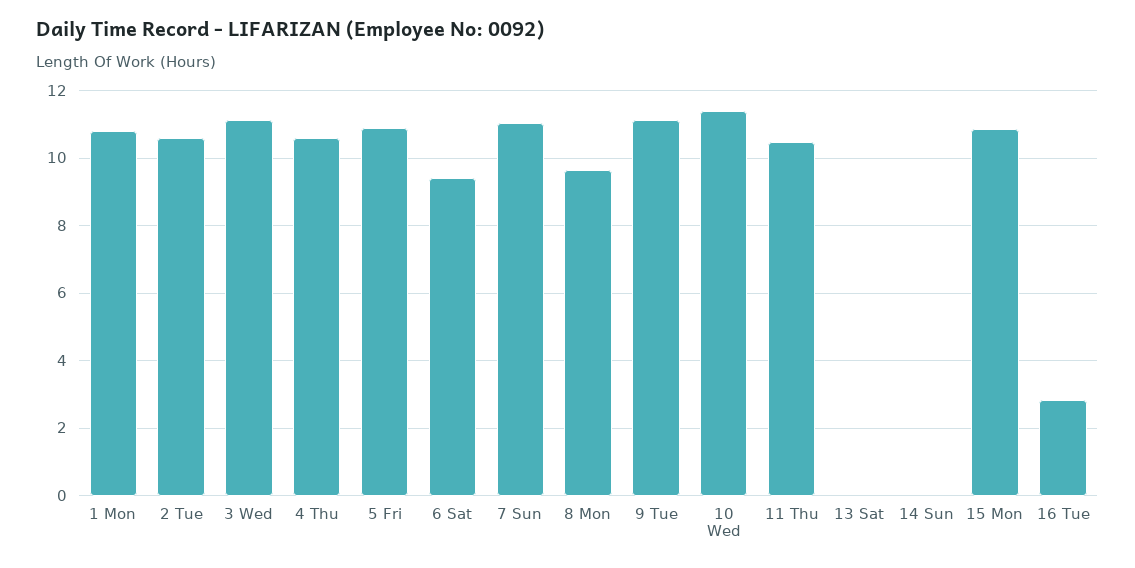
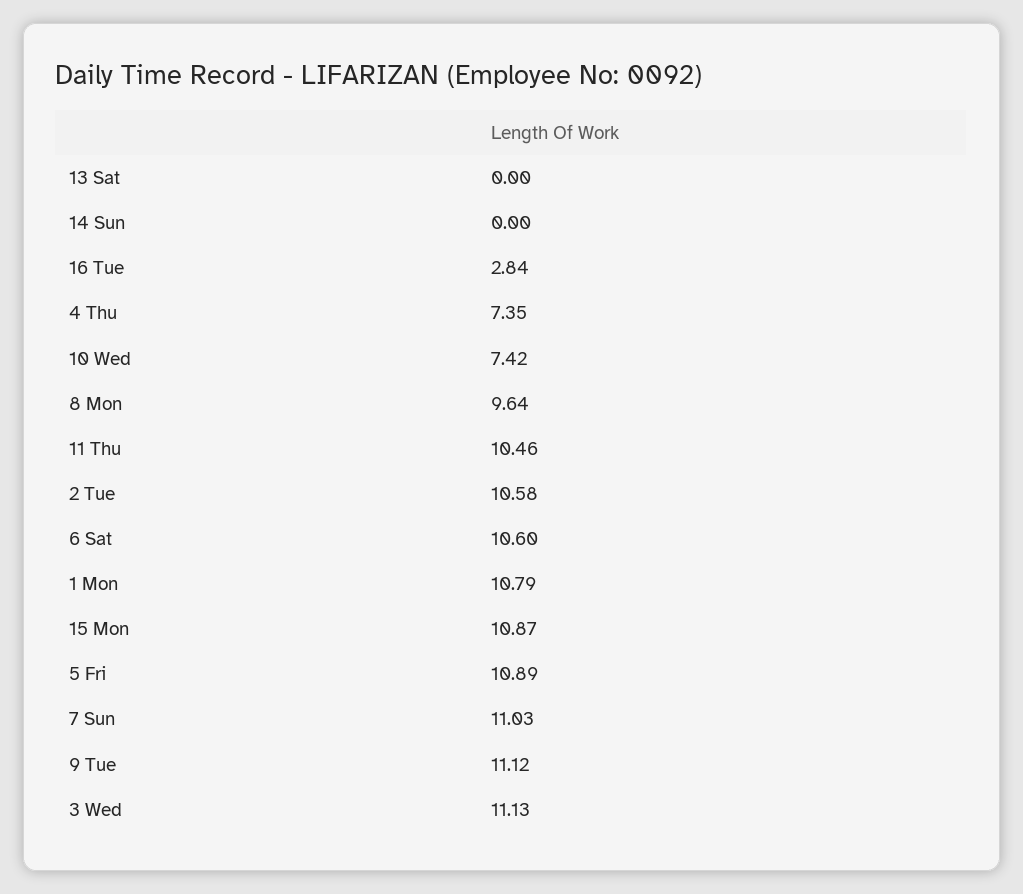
  {
    "1 Mon": 10.79,
    "2 Tue": 10.58,
    "3 Wed": 11.13,
-   "4 Thu": 10.6,
+   "4 Thu": 7.35,
    "5 Fri": 10.89,
-   "6 Sat": 9.4,
+   "6 Sat": 10.6,
    "7 Sun": 11.03,
    "8 Mon": 9.64,
    "9 Tue": 11.12,
-   "10 Wed": 11.4,
+   "10 Wed": 7.42,
    "11 Thu": 10.46,
    "13 Sat": 0,
    "14 Sun": 0,
    "15 Mon": 10.87,
    "16 Tue": 2.84
  }

